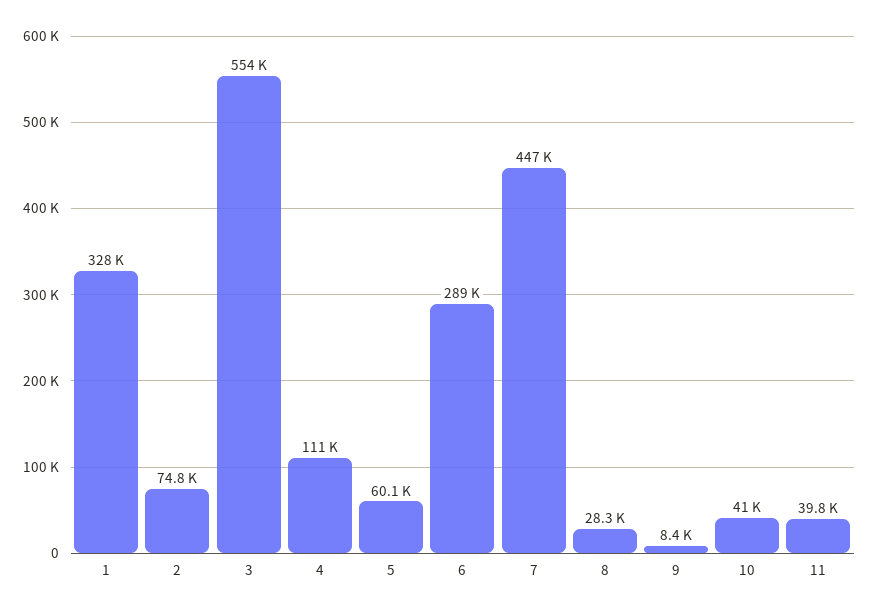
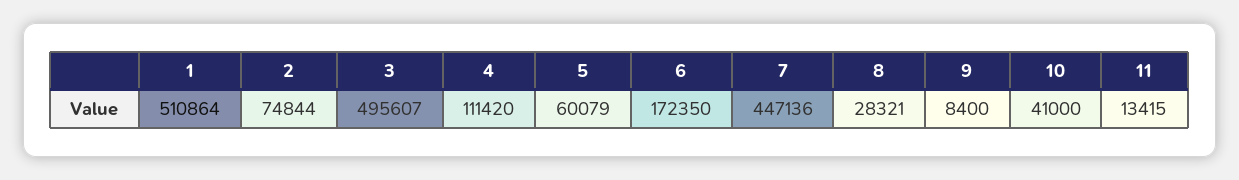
  {
-   "1": 328000,
+   "1": 510864,
    "2": 74844,
-   "3": 554000,
+   "3": 495607,
    "4": 111420,
    "5": 60079,
-   "6": 289000,
+   "6": 172350,
    "7": 447136,
    "8": 28321,
    "9": 8400,
    "10": 41000,
-   "11": 39800
+   "11": 13415
  }

